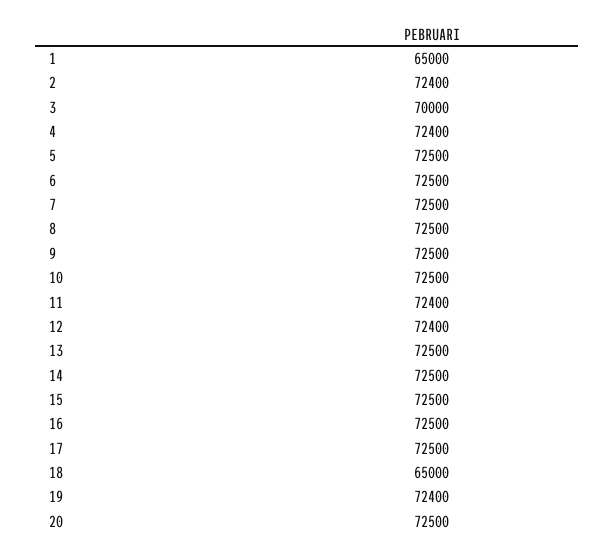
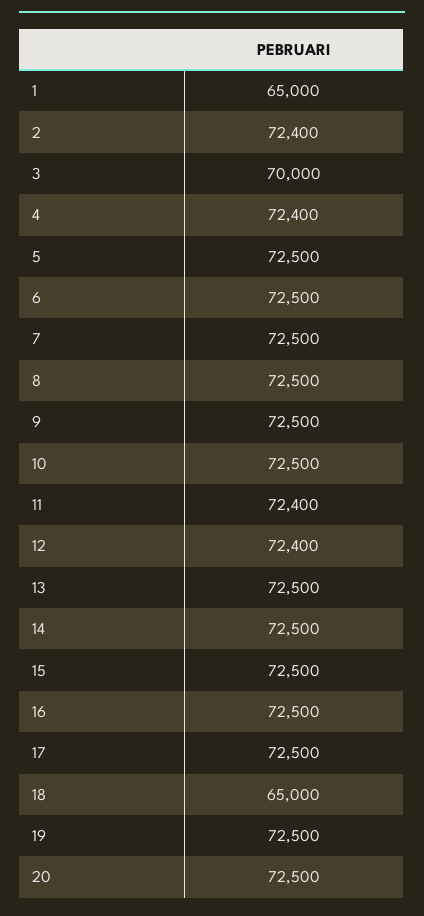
  {
    "1": 65000,
    "2": 72400,
    "3": 70000,
    "4": 72400,
    "5": 72500,
    "6": 72500,
    "7": 72500,
    "8": 72500,
    "9": 72500,
    "10": 72500,
    "11": 72400,
    "12": 72400,
    "13": 72500,
    "14": 72500,
    "15": 72500,
    "16": 72500,
    "17": 72500,
    "18": 65000,
-   "19": 72400,
+   "19": 72500,
    "20": 72500
  }

